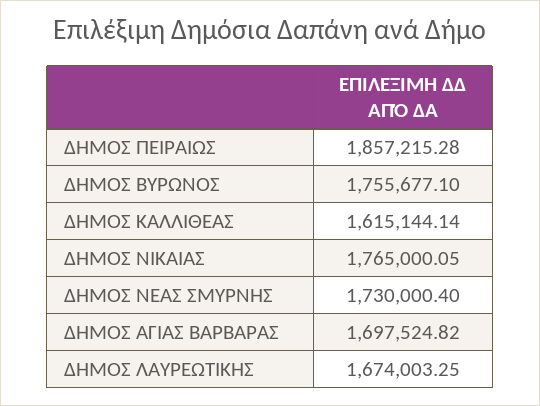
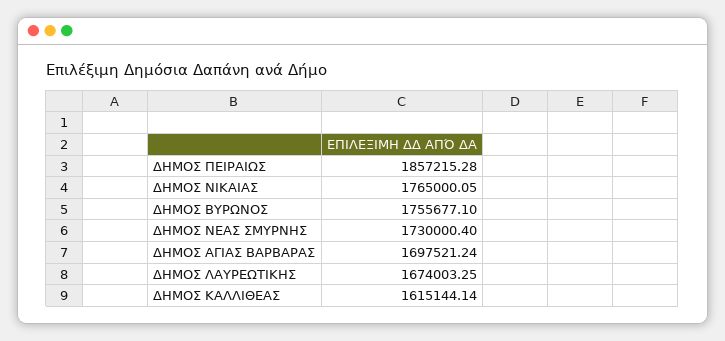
  {
    "ΔΗΜΟΣ ΠΕΙΡΑΙΩΣ": 1857215.28,
    "ΔΗΜΟΣ ΒΥΡΩΝΟΣ": 1755677.1,
    "ΔΗΜΟΣ ΚΑΛΛΙΘΕΑΣ": 1615144.14,
    "ΔΗΜΟΣ ΝΙΚΑΙΑΣ": 1765000.05,
    "ΔΗΜΟΣ ΝΕΑΣ ΣΜΥΡΝΗΣ": 1730000.4,
-   "ΔΗΜΟΣ ΑΓΙΑΣ ΒΑΡΒΑΡΑΣ": 1697524.82,
+   "ΔΗΜΟΣ ΑΓΙΑΣ ΒΑΡΒΑΡΑΣ": 1697521.24,
    "ΔΗΜΟΣ ΛΑΥΡΕΩΤΙΚΗΣ": 1674003.25
  }

